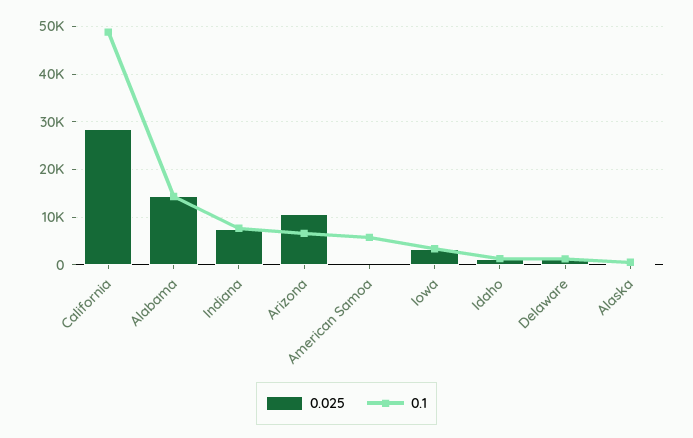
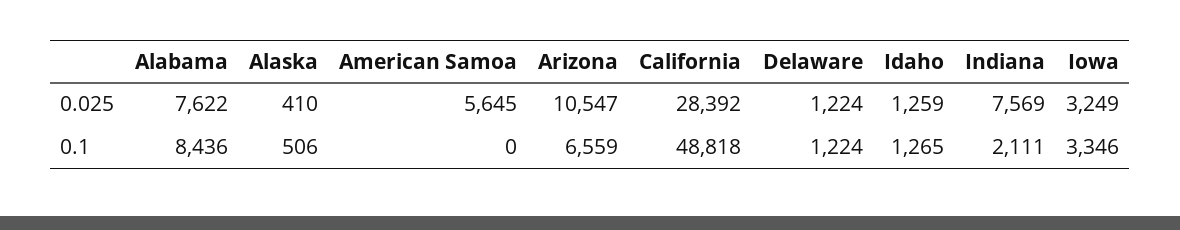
  {
    "0.025": {
      "California": 28392,
-     "Alabama": 14000,
+     "Alabama": 7622,
      "Indiana": 7569,
      "Arizona": 10547,
-     "American Samoa": 0,
+     "American Samoa": 5645,
      "Iowa": 3249,
      "Idaho": 1259,
      "Delaware": 1224,
      "Alaska": 410
    },
    "0.1": {
      "California": 48818,
-     "Alabama": 14000,
+     "Alabama": 8436,
-     "Indiana": 8000,
+     "Indiana": 2111,
      "Arizona": 6559,
-     "American Samoa": 6000,
+     "American Samoa": 0,
      "Iowa": 3346,
      "Idaho": 1265,
      "Delaware": 1224,
      "Alaska": 506
    }
  }

